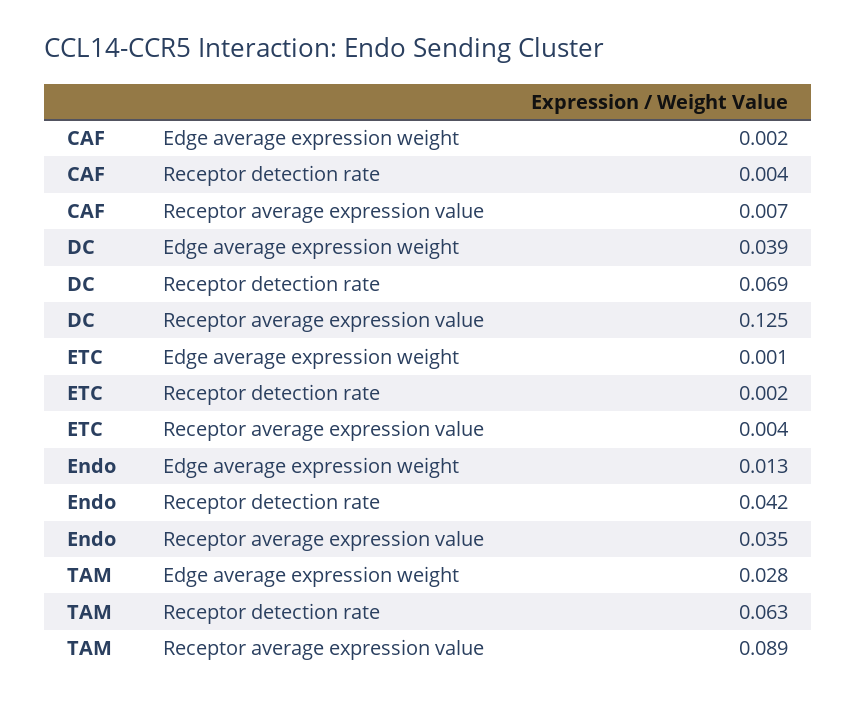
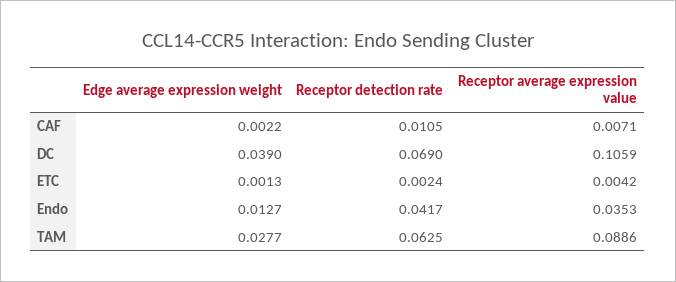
  {
    "CAF": {
      "Edge average expression weight": 0.0022,
-     "Receptor detection rate": 0.004,
+     "Receptor detection rate": 0.0105,
      "Receptor average expression value": 0.0071
    },
    "DC": {
      "Edge average expression weight": 0.039,
      "Receptor detection rate": 0.069,
-     "Receptor average expression value": 0.125
+     "Receptor average expression value": 0.1059
    },
    "ETC": {
      "Edge average expression weight": 0.0013,
      "Receptor detection rate": 0.0024,
      "Receptor average expression value": 0.0042
    },
    "Endo": {
      "Edge average expression weight": 0.0127,
      "Receptor detection rate": 0.0417,
      "Receptor average expression value": 0.0353
    },
    "TAM": {
      "Edge average expression weight": 0.0277,
      "Receptor detection rate": 0.0625,
      "Receptor average expression value": 0.0886
    }
  }

